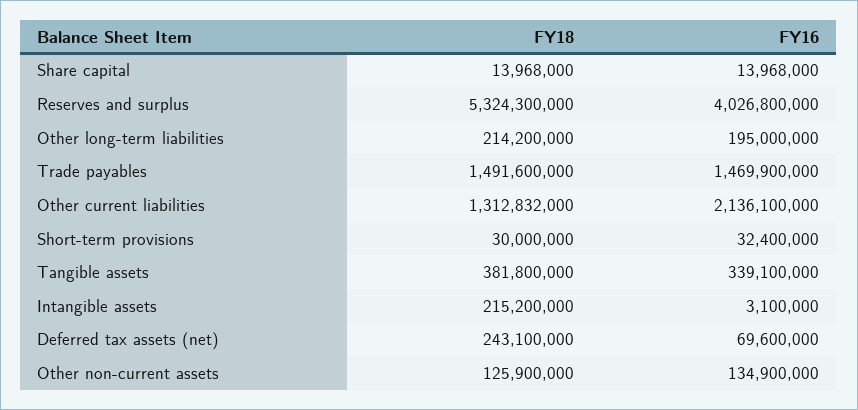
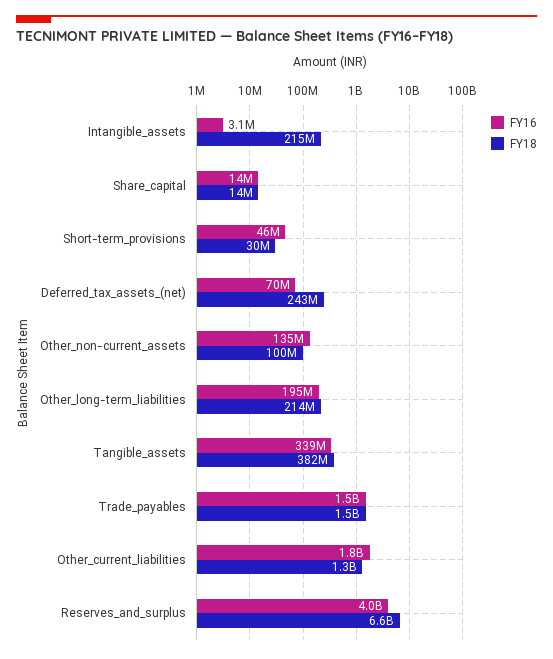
  {
    "FY18": {
      "Share capital": 13968000,
-     "Reserves and surplus": 5324300000,
+     "Reserves and surplus": 6600000000,
      "Other long-term liabilities": 214200000,
      "Trade payables": 1491600000,
      "Other current liabilities": 1312832000,
      "Short-term provisions": 30000000,
      "Tangible assets": 381800000,
      "Intangible assets": 215200000,
      "Deferred tax assets (net)": 243100000,
-     "Other non-current assets": 125900000
+     "Other non-current assets": 100000000
    },
    "FY16": {
      "Share capital": 13968000,
      "Reserves and surplus": 4026800000,
      "Other long-term liabilities": 195000000,
      "Trade payables": 1469900000,
-     "Other current liabilities": 2136100000,
+     "Other current liabilities": 1800000000,
-     "Short-term provisions": 32400000,
+     "Short-term provisions": 46000000,
      "Tangible assets": 339100000,
      "Intangible assets": 3100000,
      "Deferred tax assets (net)": 69600000,
      "Other non-current assets": 134900000
    }
  }

